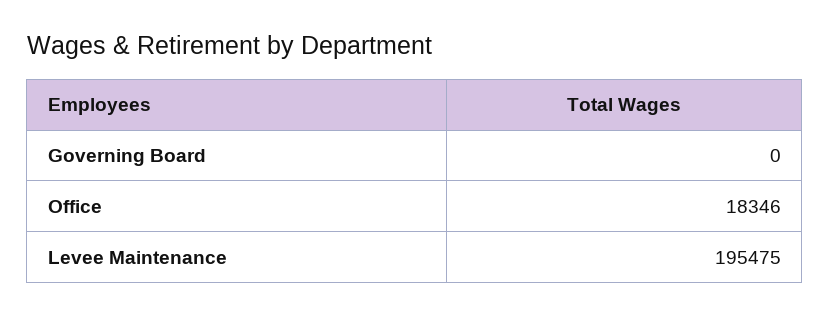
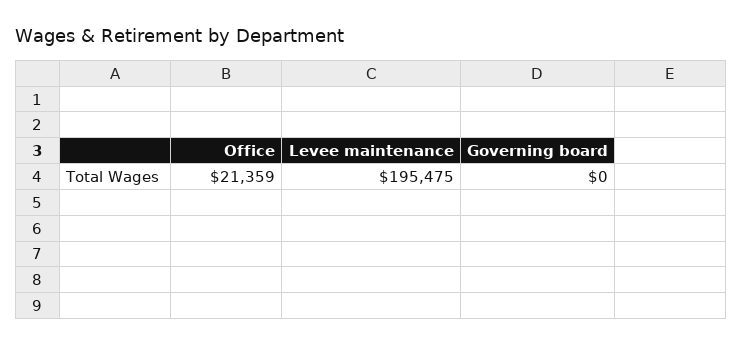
  {
    "Governing Board": 0,
-   "Office": 18346,
+   "Office": 21359,
    "Levee Maintenance": 195475
  }

